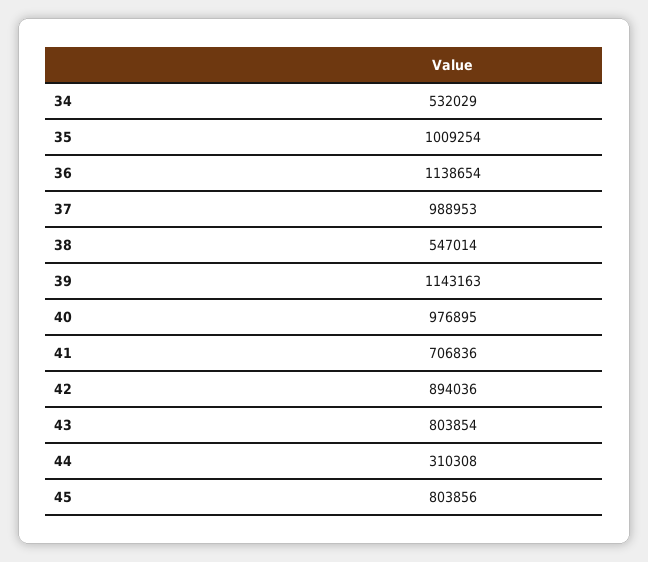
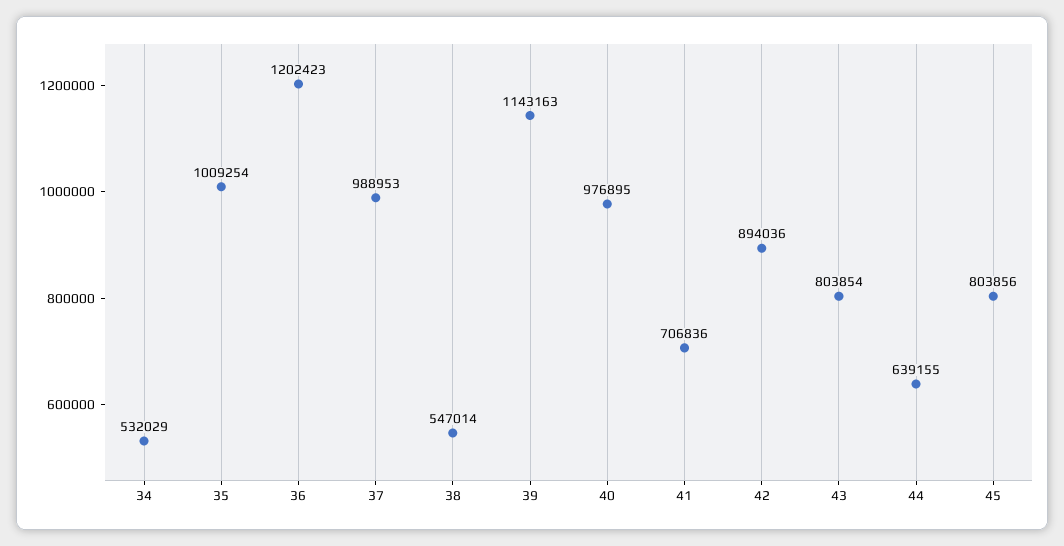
  {
    "34": 532029,
    "35": 1009254,
-   "36": 1138654,
+   "36": 1202423,
    "37": 988953,
    "38": 547014,
    "39": 1143163,
    "40": 976895,
    "41": 706836,
    "42": 894036,
    "43": 803854,
-   "44": 310308,
+   "44": 639155,
    "45": 803856
  }

